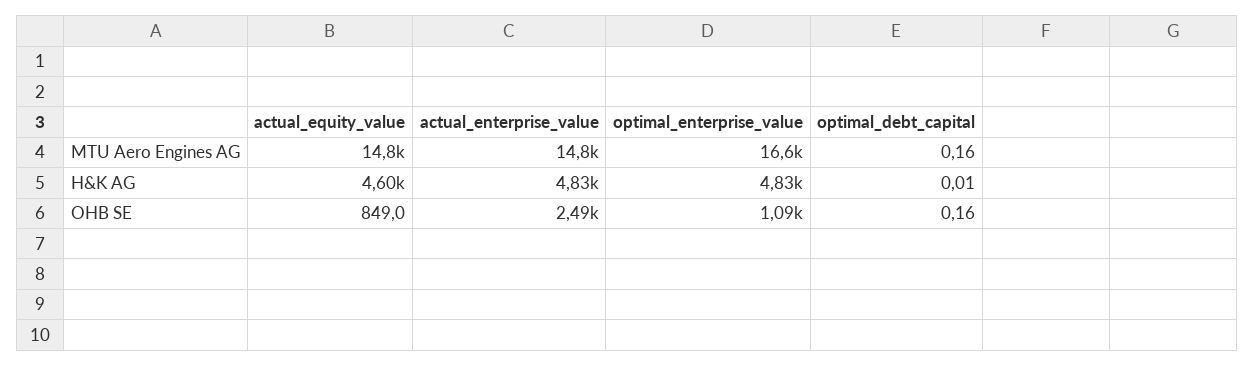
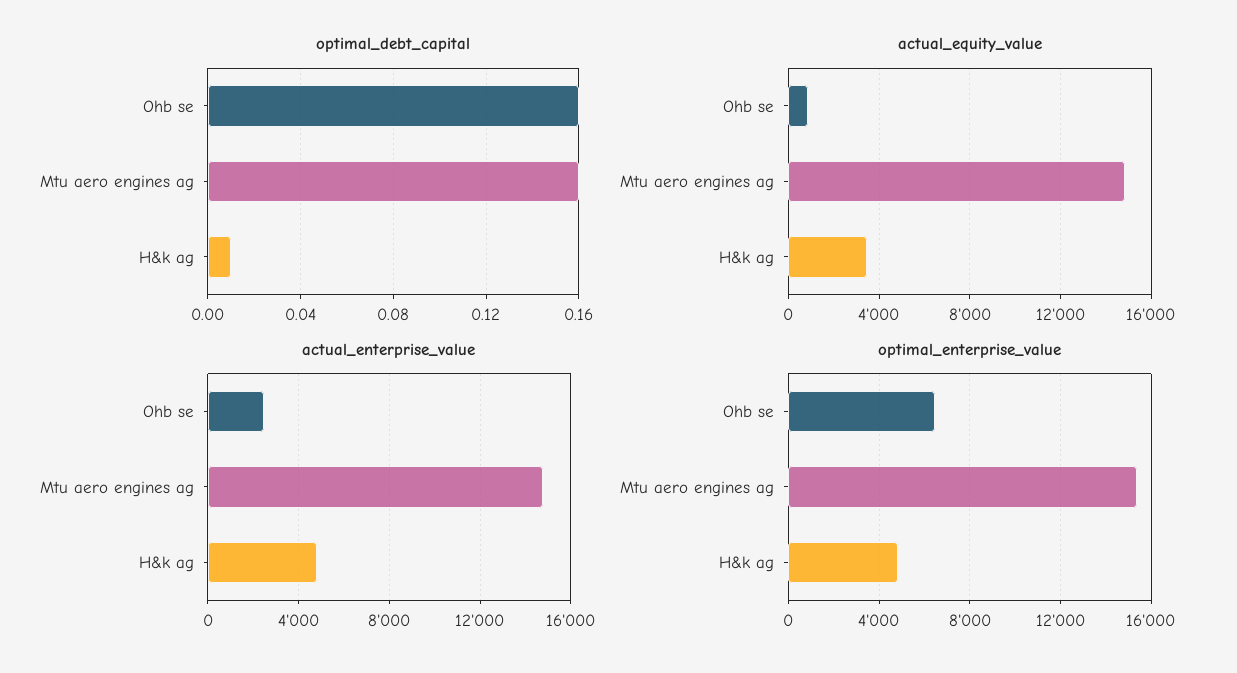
  {
    "actual_equity_value": {
      "MTU Aero Engines AG": 14800,
-     "H&K AG": 4600,
+     "H&K AG": 3500,
      "OHB SE": 849
    },
    "actual_enterprise_value": {
      "MTU Aero Engines AG": 14800,
      "H&K AG": 4830,
      "OHB SE": 2490
    },
    "optimal_enterprise_value": {
-     "MTU Aero Engines AG": 16600,
+     "MTU Aero Engines AG": 15500,
      "H&K AG": 4830,
-     "OHB SE": 1090
+     "OHB SE": 6500
    },
    "optimal_debt_capital": {
      "MTU Aero Engines AG": 0.16,
      "H&K AG": 0.01,
      "OHB SE": 0.16
    }
  }

